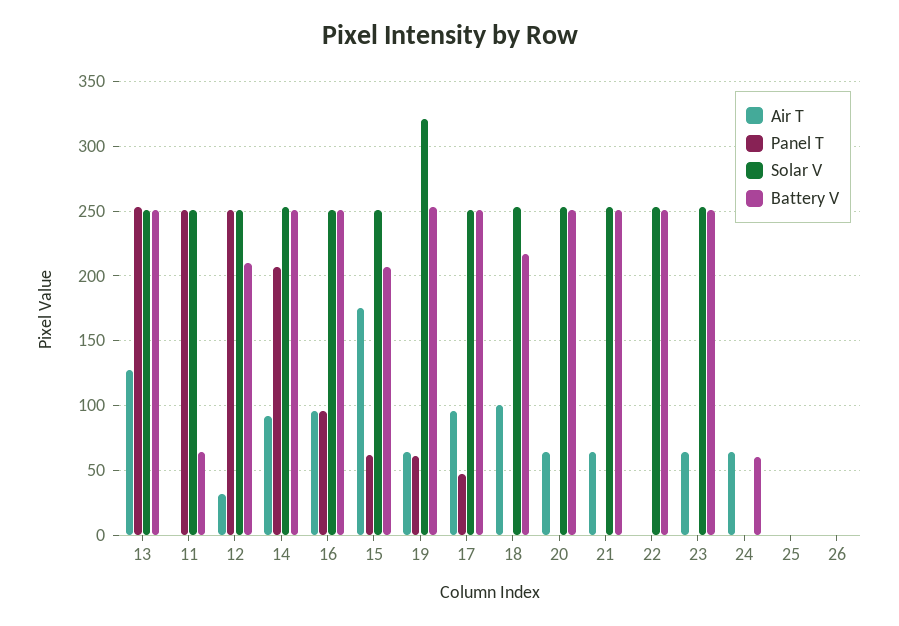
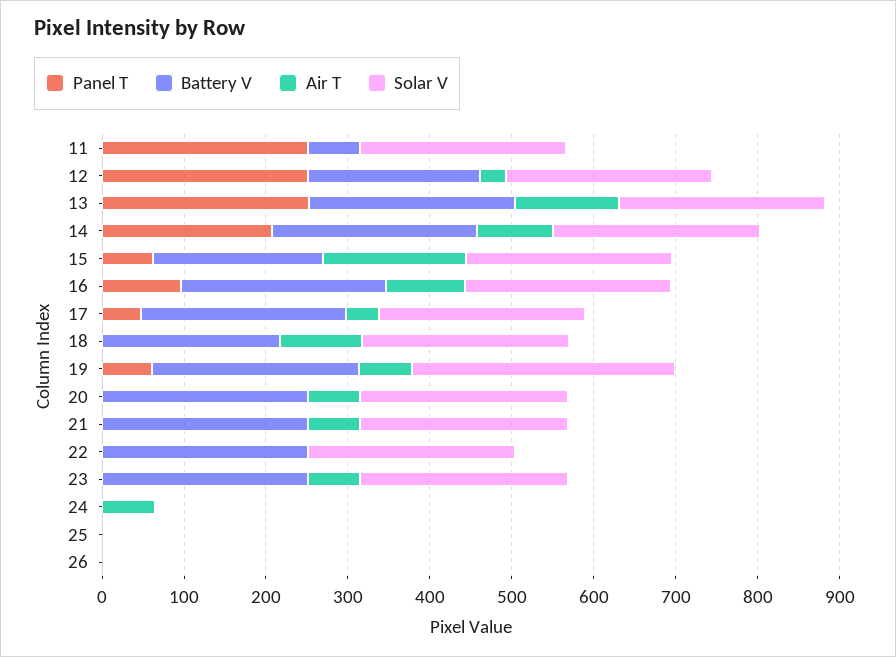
  {
    "Air T": {
      "13": 125,
      "11": 0,
      "12": 30,
      "14": 90,
      "16": 95,
      "15": 175,
      "19": 65,
-     "17": 95,
+     "17": 40,
      "18": 100,
      "20": 65,
      "21": 65,
      "22": 0,
      "23": 65,
      "24": 65,
      "25": 0,
      "26": 0
    },
    "Panel T": {
      "13": 255,
      "11": 250,
      "12": 250,
      "14": 205,
      "16": 95,
      "15": 60,
      "19": 60,
      "17": 45,
      "18": 0,
      "20": 0,
      "21": 0,
      "22": 0,
      "23": 0,
      "24": 0,
      "25": 0,
      "26": 0
    },
    "Solar V": {
      "13": 250,
      "11": 250,
      "12": 250,
      "14": 255,
      "16": 250,
      "15": 250,
      "19": 320,
      "17": 250,
      "18": 255,
      "20": 255,
      "21": 255,
      "22": 255,
      "23": 255,
      "24": 0,
      "25": 0,
      "26": 0
    },
    "Battery V": {
      "13": 250,
      "11": 65,
      "12": 210,
      "14": 250,
      "16": 250,
      "15": 205,
      "19": 255,
      "17": 250,
      "18": 215,
      "20": 250,
      "21": 250,
      "22": 250,
      "23": 250,
-     "24": 60,
+     "24": 0,
      "25": 0,
      "26": 0
    }
  }

